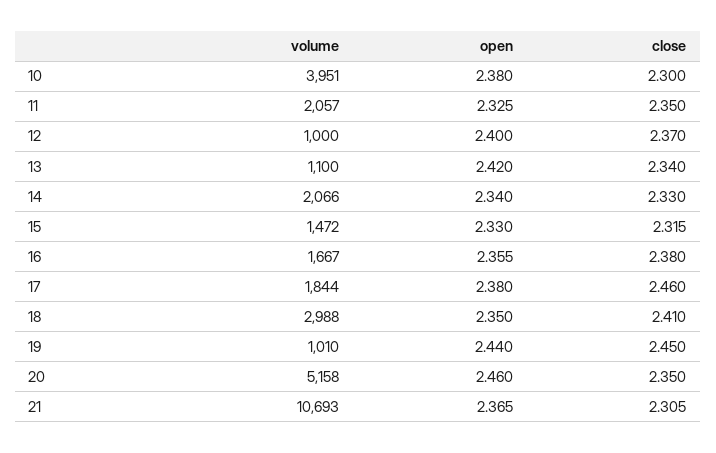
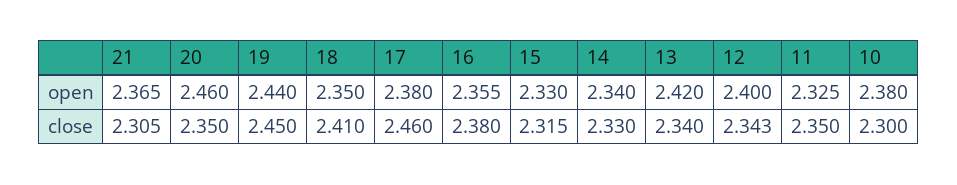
  {
-   "volume": {
-     "10": 3951,
-     "11": 2057,
-     "12": 1000,
-     "13": 1100,
-     "14": 2066,
-     "15": 1472,
-     "16": 1667,
-     "17": 1844,
-     "18": 2988,
-     "19": 1010,
-     "20": 5158,
-     "21": 10693
-   },
    "open": {
      "10": 2.38,
      "11": 2.325,
      "12": 2.4,
      "13": 2.42,
      "14": 2.34,
      "15": 2.33,
      "16": 2.355,
      "17": 2.38,
      "18": 2.35,
      "19": 2.44,
      "20": 2.46,
      "21": 2.365
    },
    "close": {
      "10": 2.3,
      "11": 2.35,
-     "12": 2.37,
+     "12": 2.343,
      "13": 2.34,
      "14": 2.33,
      "15": 2.315,
      "16": 2.38,
      "17": 2.46,
      "18": 2.41,
      "19": 2.45,
      "20": 2.35,
      "21": 2.305
    }
  }

